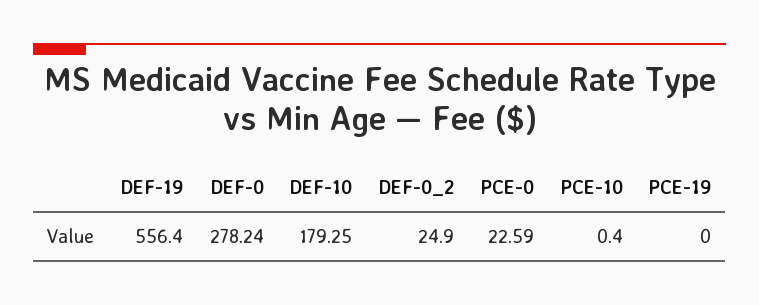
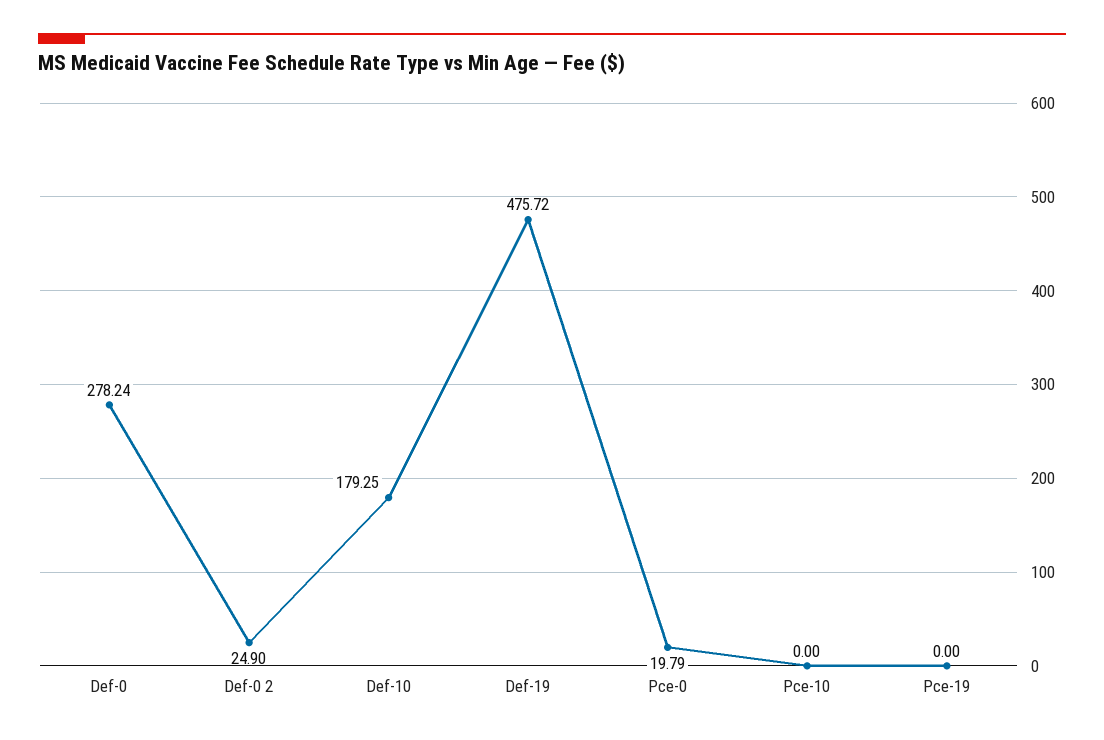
  {
-   "DEF-19": 556.4,
+   "DEF-19": 475.72,
    "DEF-0": 278.24,
    "DEF-10": 179.25,
    "DEF-0_2": 24.9,
-   "PCE-0": 22.59,
+   "PCE-0": 19.79,
-   "PCE-10": 0.4,
+   "PCE-10": 0,
    "PCE-19": 0
  }

